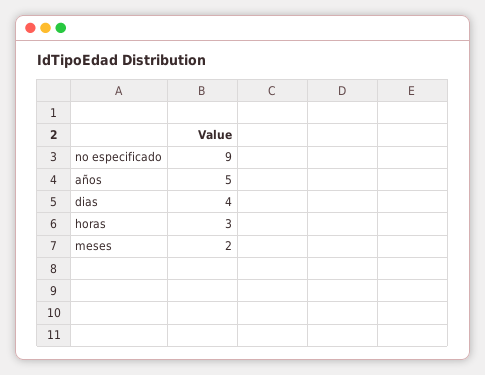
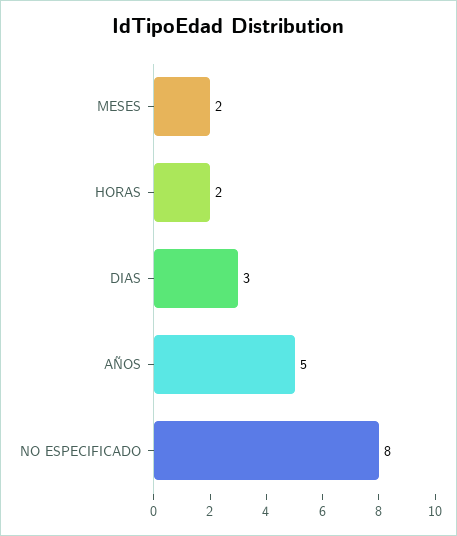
  {
-   "no especificado": 9,
+   "no especificado": 8,
    "años": 5,
-   "dias": 4,
+   "dias": 3,
-   "horas": 3,
+   "horas": 2,
    "meses": 2
  }

